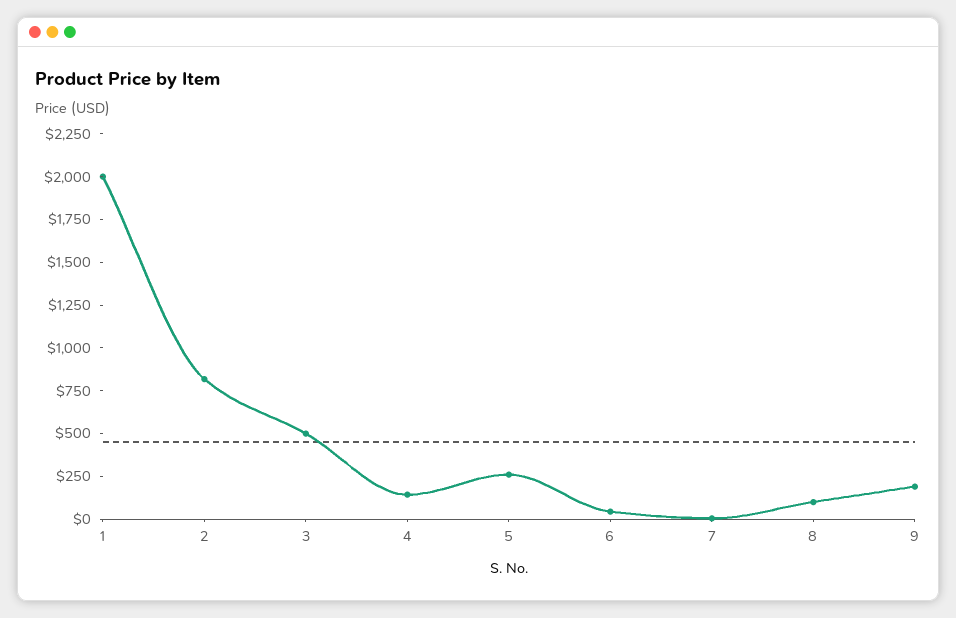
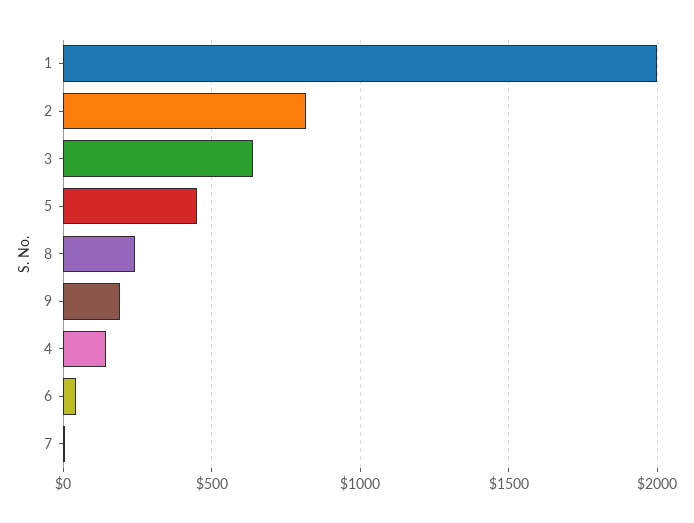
  {
    "1": 2000,
    "2": 800,
-   "3": 500,
+   "3": 650,
    "4": 150,
-   "5": 250,
+   "5": 450,
    "6": 50,
    "7": 0,
-   "8": 100,
+   "8": 250,
    "9": 200
  }

